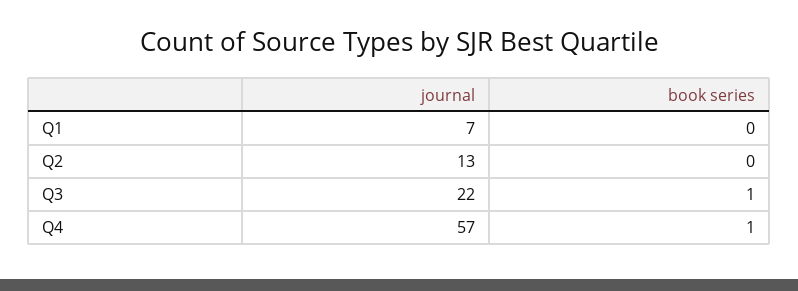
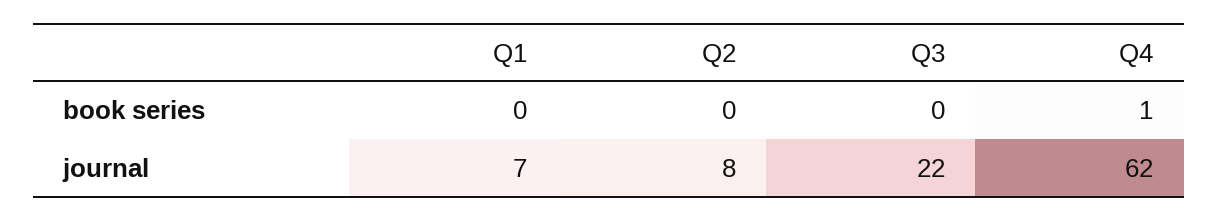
  {
    "journal": {
      "Q1": 7,
-     "Q2": 13,
+     "Q2": 8,
      "Q3": 22,
-     "Q4": 57
+     "Q4": 62
    },
    "book series": {
      "Q1": 0,
      "Q2": 0,
-     "Q3": 1,
+     "Q3": 0,
      "Q4": 1
    }
  }

